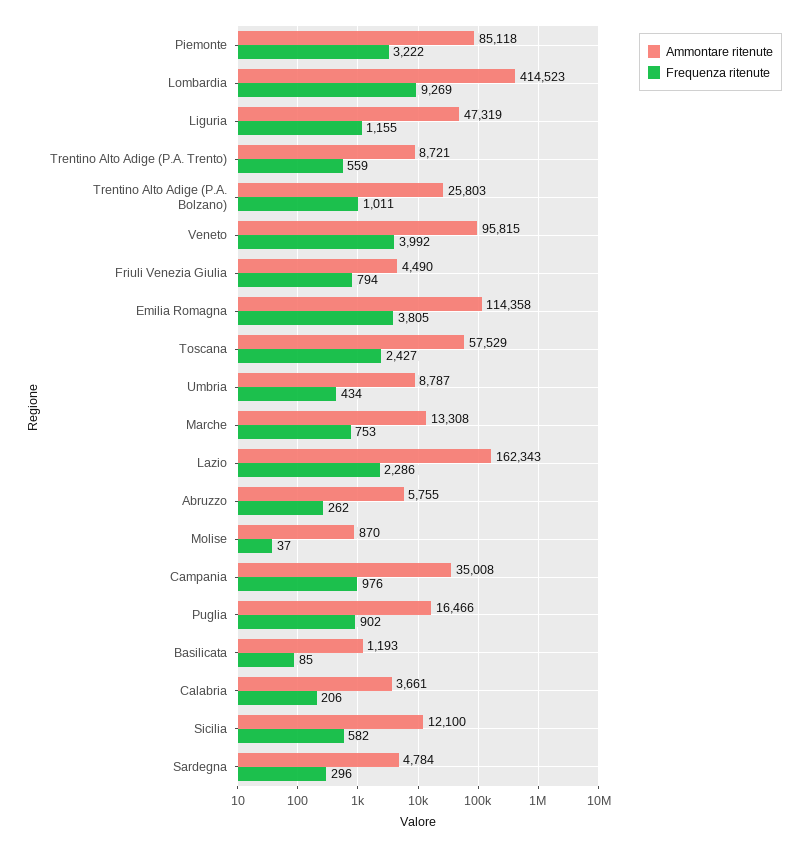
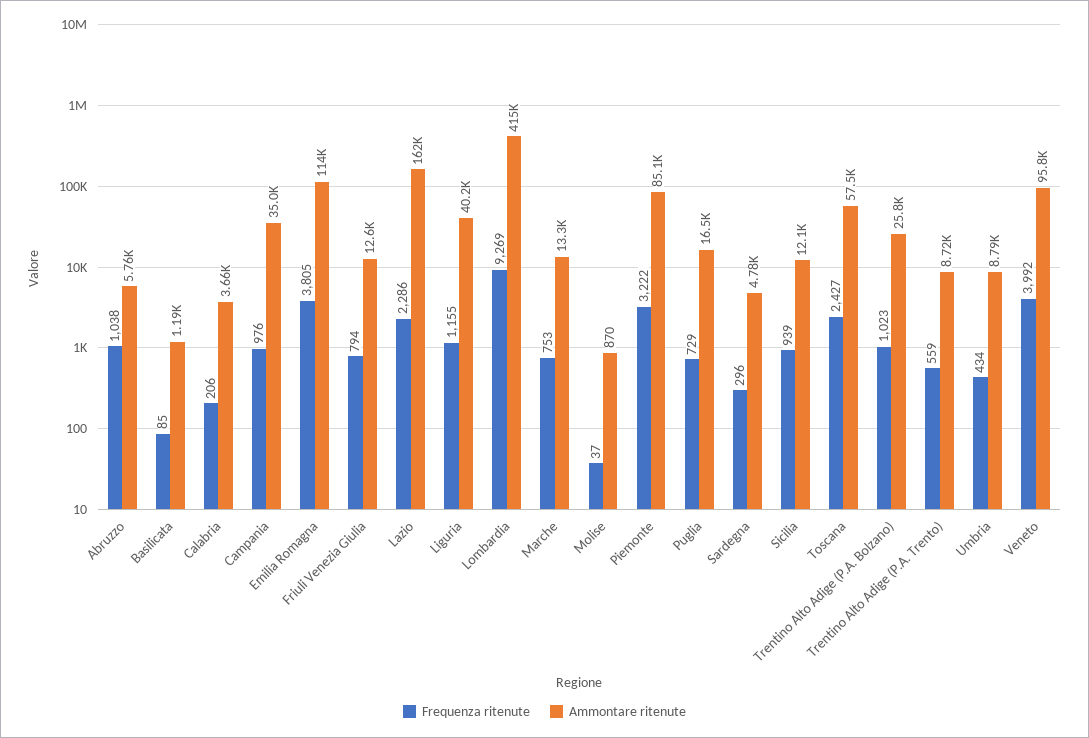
  {
    "Ammontare ritenute": {
      "Piemonte": 85118,
      "Lombardia": 414523,
-     "Liguria": 47319,
+     "Liguria": 40200,
      "Trentino Alto Adige (P.A. Trento)": 8721,
      "Trentino Alto Adige (P.A. Bolzano)": 25803,
      "Veneto": 95815,
-     "Friuli Venezia Giulia": 4490,
+     "Friuli Venezia Giulia": 12600,
      "Emilia Romagna": 114358,
      "Toscana": 57529,
      "Umbria": 8787,
      "Marche": 13308,
      "Lazio": 162343,
      "Abruzzo": 5755,
      "Molise": 870,
      "Campania": 35008,
      "Puglia": 16466,
      "Basilicata": 1193,
      "Calabria": 3661,
      "Sicilia": 12100,
      "Sardegna": 4784
    },
    "Frequenza ritenute": {
      "Piemonte": 3222,
      "Lombardia": 9269,
      "Liguria": 1155,
      "Trentino Alto Adige (P.A. Trento)": 559,
-     "Trentino Alto Adige (P.A. Bolzano)": 1011,
+     "Trentino Alto Adige (P.A. Bolzano)": 1023,
      "Veneto": 3992,
      "Friuli Venezia Giulia": 794,
      "Emilia Romagna": 3805,
      "Toscana": 2427,
      "Umbria": 434,
      "Marche": 753,
      "Lazio": 2286,
-     "Abruzzo": 262,
+     "Abruzzo": 1038,
      "Molise": 37,
      "Campania": 976,
-     "Puglia": 902,
+     "Puglia": 729,
      "Basilicata": 85,
      "Calabria": 206,
-     "Sicilia": 582,
+     "Sicilia": 939,
      "Sardegna": 296
    }
  }

